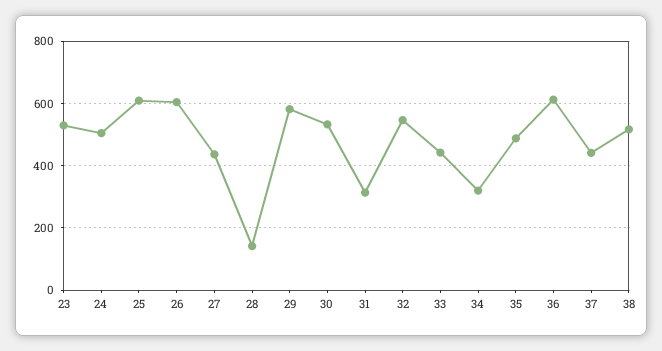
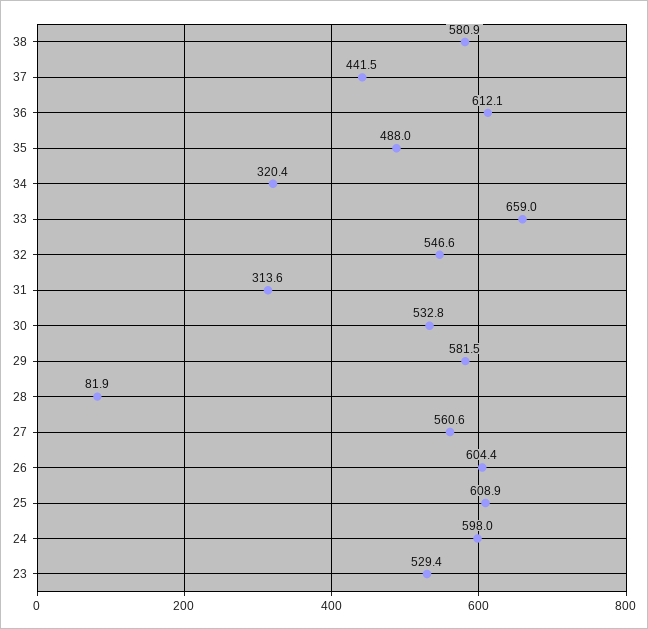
  {
    "23": 529.4,
-   "24": 500,
+   "24": 598,
    "25": 608.9,
    "26": 604.4,
-   "27": 440,
+   "27": 560.6,
-   "28": 140,
+   "28": 81.9,
    "29": 581.5,
    "30": 532.8,
    "31": 313.6,
    "32": 546.6,
-   "33": 440,
+   "33": 659,
    "34": 320.4,
    "35": 488,
    "36": 612.1,
    "37": 441.5,
-   "38": 520
+   "38": 580.9
  }

